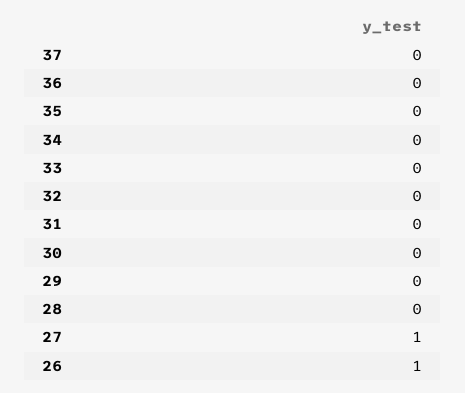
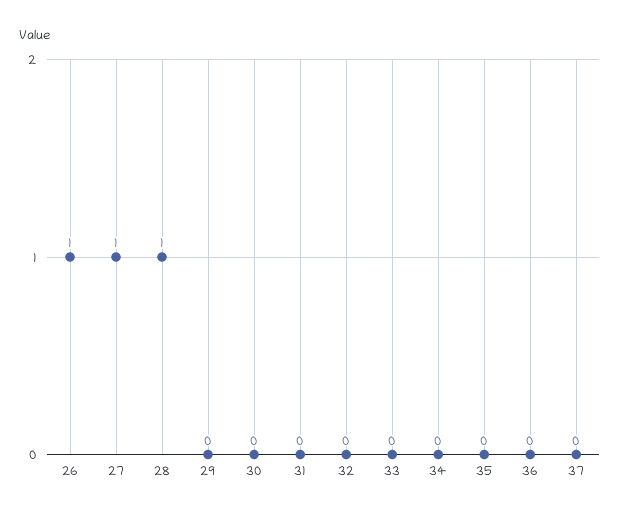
  {
    "37": 0,
    "36": 0,
    "35": 0,
    "34": 0,
    "33": 0,
    "32": 0,
    "31": 0,
    "30": 0,
    "29": 0,
-   "28": 0,
+   "28": 1,
    "27": 1,
    "26": 1
  }

